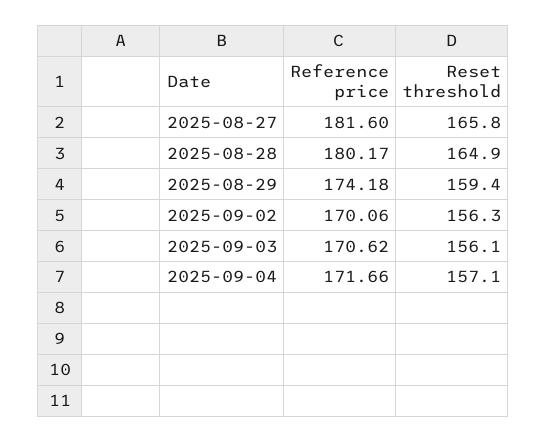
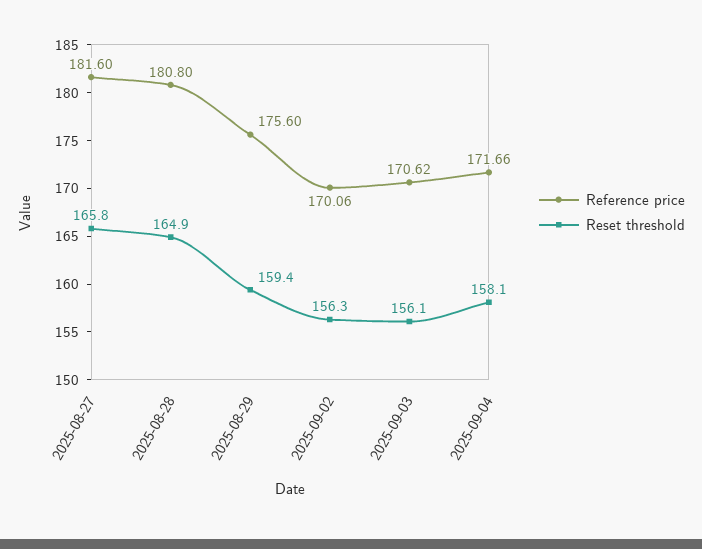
  {
    "Reference price": {
      "2025-08-27": 181.6,
-     "2025-08-28": 180.17,
+     "2025-08-28": 180.8,
-     "2025-08-29": 174.18,
+     "2025-08-29": 175.6,
      "2025-09-02": 170.06,
      "2025-09-03": 170.62,
      "2025-09-04": 171.66
    },
    "Reset threshold": {
      "2025-08-27": 165.8,
      "2025-08-28": 164.9,
      "2025-08-29": 159.4,
      "2025-09-02": 156.3,
      "2025-09-03": 156.1,
-     "2025-09-04": 157.1
+     "2025-09-04": 158.1
    }
  }

